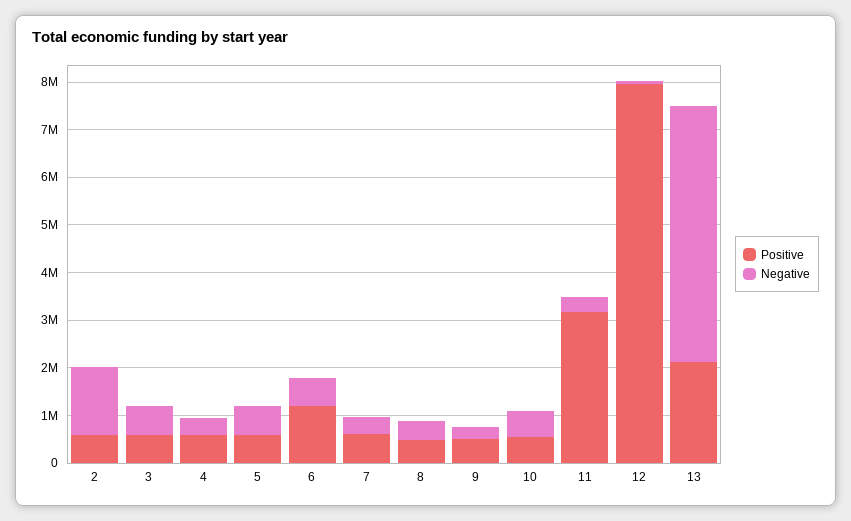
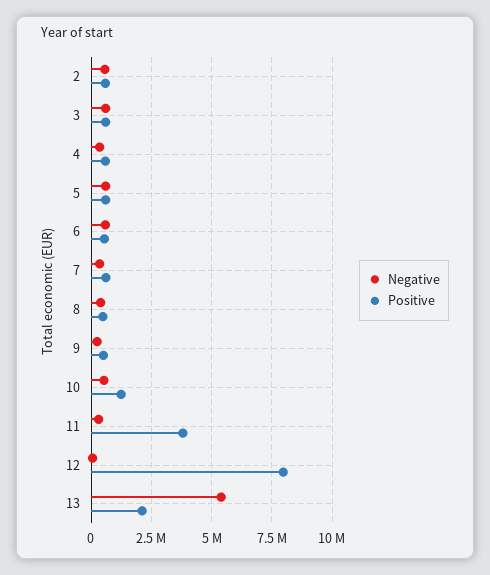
  {
    "Positive": {
      "2": 600000,
      "3": 600000,
      "4": 600000,
      "5": 600000,
-     "6": 1200000,
+     "6": 500000,
      "7": 600000,
      "8": 400000,
      "9": 600000,
-     "10": 600000,
+     "10": 1250000,
-     "11": 3200000,
+     "11": 3750000,
      "12": 8000000,
      "13": 2200000
    },
    "Negative": {
-     "2": 1400000,
+     "2": 500000,
      "3": 600000,
      "4": 400000,
      "5": 600000,
      "6": 600000,
      "7": 400000,
      "8": 400000,
      "9": 200000,
      "10": 600000,
      "11": 400000,
      "12": 0,
      "13": 5400000
    }
  }

